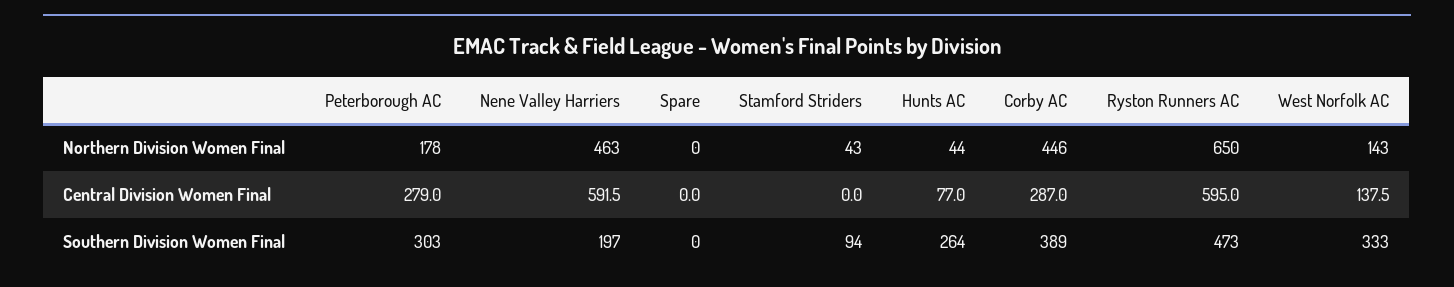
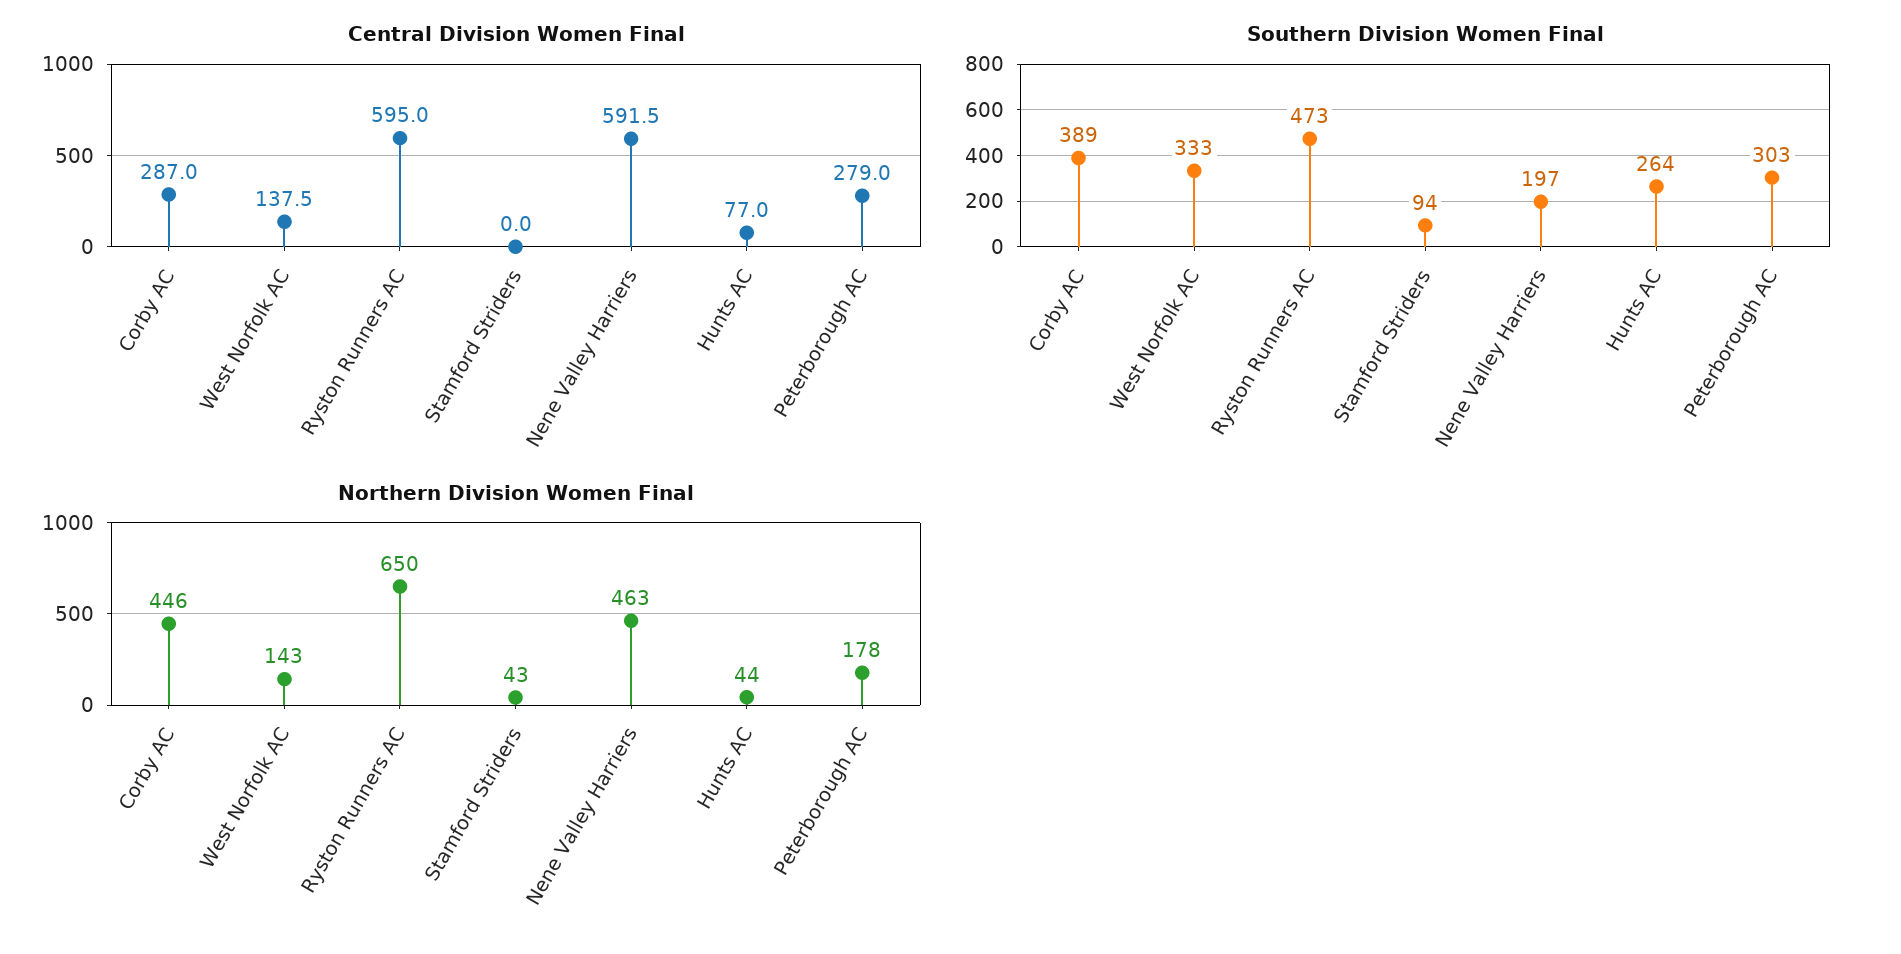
  {
    "Northern Division Women Final": {
      "Peterborough AC": 178,
      "Nene Valley Harriers": 463,
-     "Spare": 0,
      "Stamford Striders": 43,
      "Hunts AC": 44,
      "Corby AC": 446,
      "Ryston Runners AC": 650,
      "West Norfolk AC": 143
    },
    "Central Division Women Final": {
      "Peterborough AC": 279,
      "Nene Valley Harriers": 591.5,
-     "Spare": 0,
      "Stamford Striders": 0,
      "Hunts AC": 77,
      "Corby AC": 287,
      "Ryston Runners AC": 595,
      "West Norfolk AC": 137.5
    },
    "Southern Division Women Final": {
      "Peterborough AC": 303,
      "Nene Valley Harriers": 197,
-     "Spare": 0,
      "Stamford Striders": 94,
      "Hunts AC": 264,
      "Corby AC": 389,
      "Ryston Runners AC": 473,
      "West Norfolk AC": 333
    }
  }

